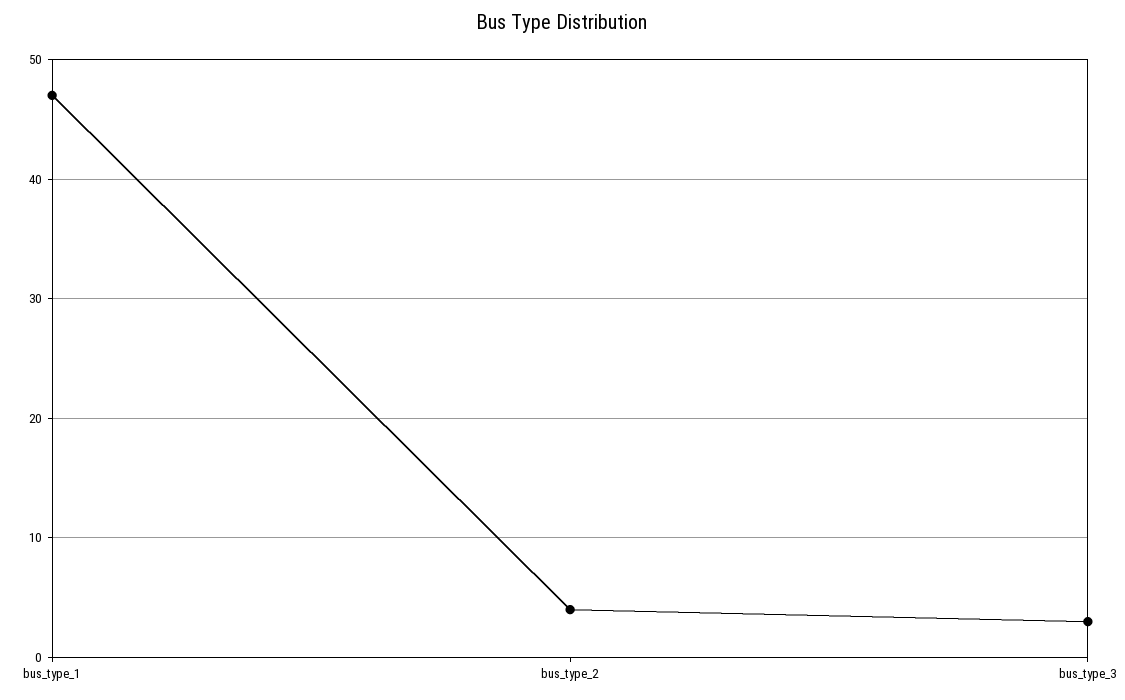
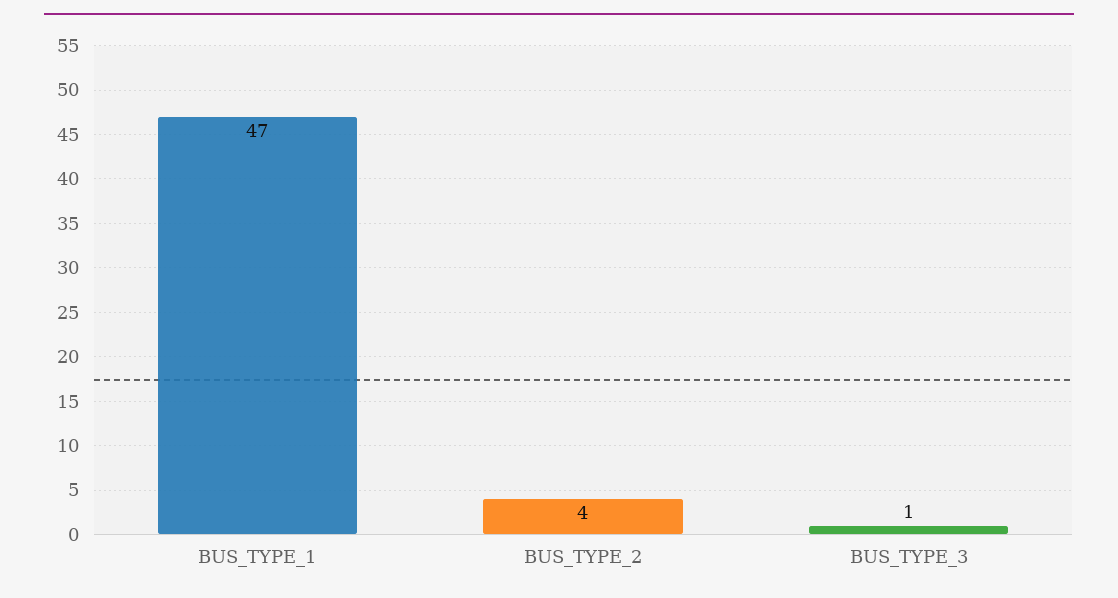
  {
    "bus_type_1": 47,
    "bus_type_2": 4,
-   "bus_type_3": 3
+   "bus_type_3": 1
  }

